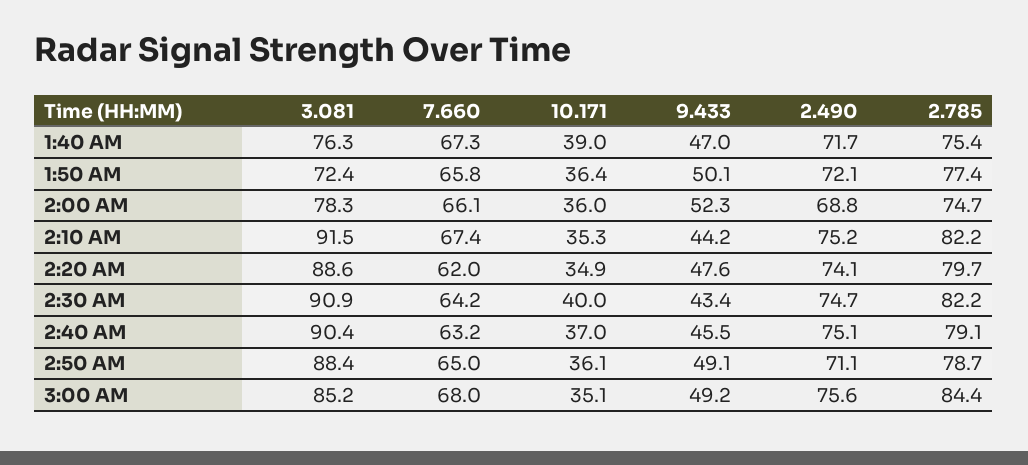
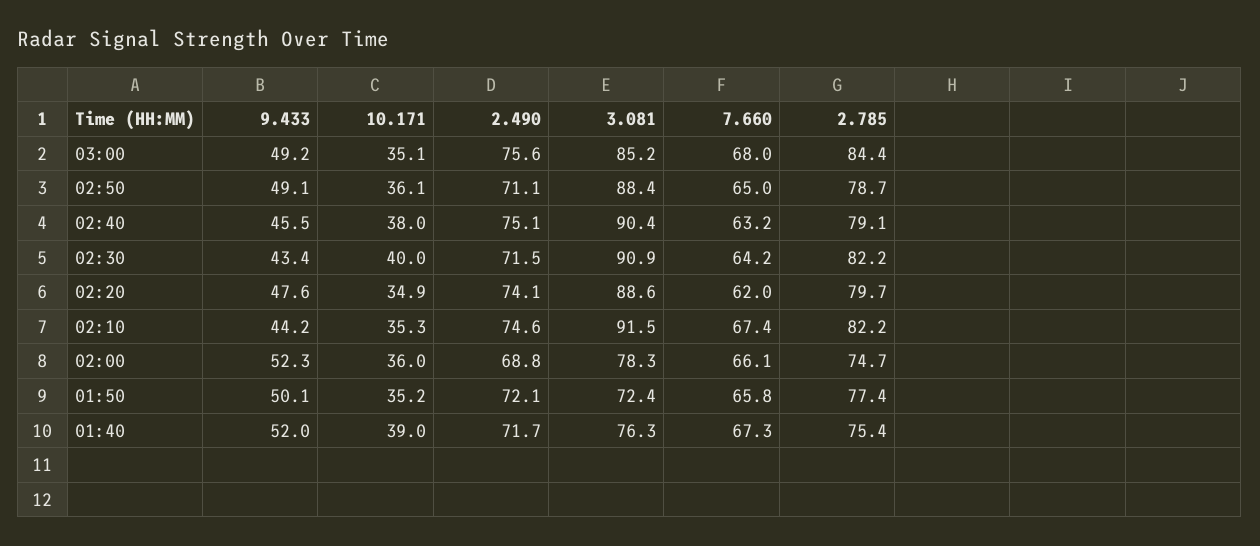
  {
    "3.081": {
      "1:40 AM": 76.3,
      "1:50 AM": 72.4,
      "2:00 AM": 78.3,
      "2:10 AM": 91.5,
      "2:20 AM": 88.6,
      "2:30 AM": 90.9,
      "2:40 AM": 90.4,
      "2:50 AM": 88.4,
      "3:00 AM": 85.2
    },
    "7.660": {
      "1:40 AM": 67.3,
      "1:50 AM": 65.8,
      "2:00 AM": 66.1,
      "2:10 AM": 67.4,
      "2:20 AM": 62,
      "2:30 AM": 64.2,
      "2:40 AM": 63.2,
      "2:50 AM": 65,
      "3:00 AM": 68
    },
    "10.171": {
      "1:40 AM": 39,
-     "1:50 AM": 36.4,
+     "1:50 AM": 35.2,
      "2:00 AM": 36,
      "2:10 AM": 35.3,
      "2:20 AM": 34.9,
      "2:30 AM": 40,
-     "2:40 AM": 37,
+     "2:40 AM": 38,
      "2:50 AM": 36.1,
      "3:00 AM": 35.1
    },
    "9.433": {
-     "1:40 AM": 47,
+     "1:40 AM": 52,
      "1:50 AM": 50.1,
      "2:00 AM": 52.3,
      "2:10 AM": 44.2,
      "2:20 AM": 47.6,
      "2:30 AM": 43.4,
      "2:40 AM": 45.5,
      "2:50 AM": 49.1,
      "3:00 AM": 49.2
    },
    "2.490": {
      "1:40 AM": 71.7,
      "1:50 AM": 72.1,
      "2:00 AM": 68.8,
-     "2:10 AM": 75.2,
+     "2:10 AM": 74.6,
      "2:20 AM": 74.1,
-     "2:30 AM": 74.7,
+     "2:30 AM": 71.5,
      "2:40 AM": 75.1,
      "2:50 AM": 71.1,
      "3:00 AM": 75.6
    },
    "2.785": {
      "1:40 AM": 75.4,
      "1:50 AM": 77.4,
      "2:00 AM": 74.7,
      "2:10 AM": 82.2,
      "2:20 AM": 79.7,
      "2:30 AM": 82.2,
      "2:40 AM": 79.1,
      "2:50 AM": 78.7,
      "3:00 AM": 84.4
    }
  }

